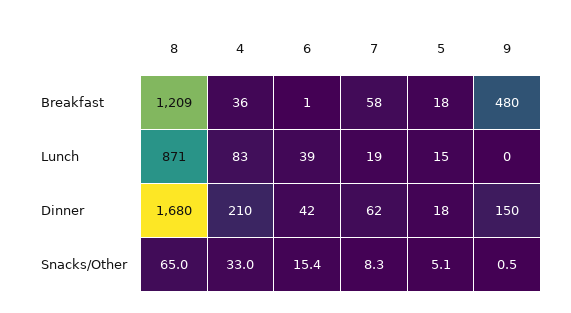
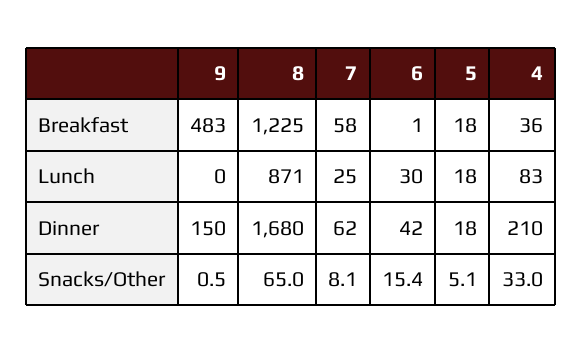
  {
    "8": {
-     "Breakfast": 1209,
+     "Breakfast": 1225,
      "Lunch": 871,
      "Dinner": 1680,
      "Snacks/Other": 65
    },
    "4": {
      "Breakfast": 36,
      "Lunch": 83,
      "Dinner": 210,
      "Snacks/Other": 33
    },
    "6": {
      "Breakfast": 1,
-     "Lunch": 39,
+     "Lunch": 30,
      "Dinner": 42,
      "Snacks/Other": 15.4
    },
    "7": {
      "Breakfast": 58,
-     "Lunch": 19,
+     "Lunch": 25,
      "Dinner": 62,
-     "Snacks/Other": 8.3
+     "Snacks/Other": 8.1
    },
    "5": {
      "Breakfast": 18,
-     "Lunch": 15,
+     "Lunch": 18,
      "Dinner": 18,
      "Snacks/Other": 5.1
    },
    "9": {
-     "Breakfast": 480,
+     "Breakfast": 483,
      "Lunch": 0,
      "Dinner": 150,
      "Snacks/Other": 0.5
    }
  }

